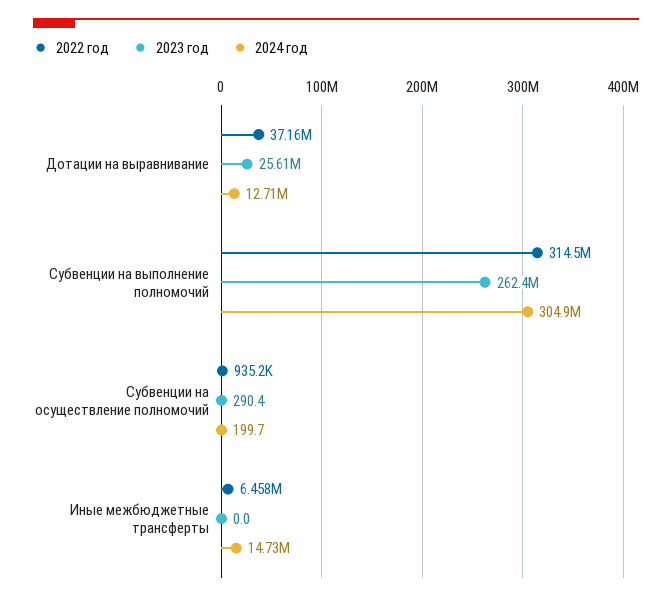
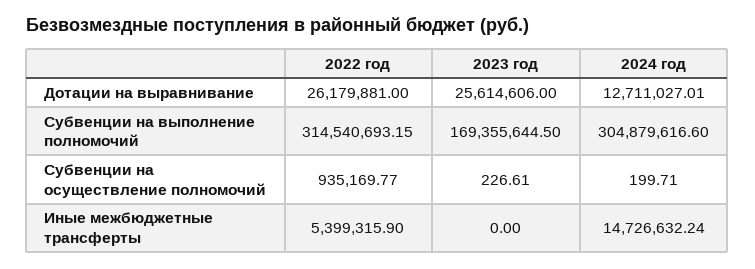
  {
    "2022 год": {
-     "Дотации на выравнивание": 37160000,
+     "Дотации на выравнивание": 26179881,
      "Субвенции на выполнение полномочий": 314540693.15,
      "Субвенции на осуществление полномочий": 935169.77,
-     "Иные межбюджетные трансферты": 6458000
+     "Иные межбюджетные трансферты": 5399315.9
    },
    "2023 год": {
      "Дотации на выравнивание": 25614606,
-     "Субвенции на выполнение полномочий": 262400000,
+     "Субвенции на выполнение полномочий": 169355644.5,
-     "Субвенции на осуществление полномочий": 290.4,
+     "Субвенции на осуществление полномочий": 226.61,
      "Иные межбюджетные трансферты": 0
    },
    "2024 год": {
      "Дотации на выравнивание": 12711027.01,
      "Субвенции на выполнение полномочий": 304879616.6,
      "Субвенции на осуществление полномочий": 199.71,
      "Иные межбюджетные трансферты": 14726632.24
    }
  }

